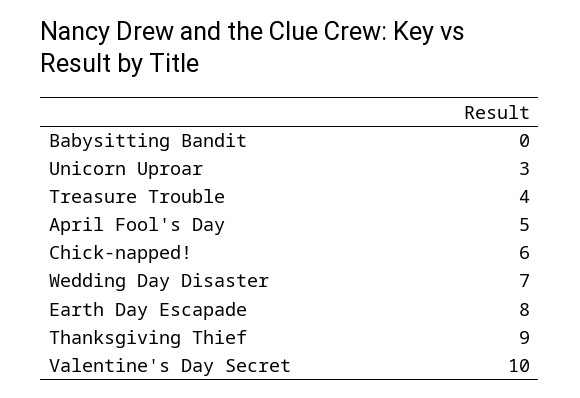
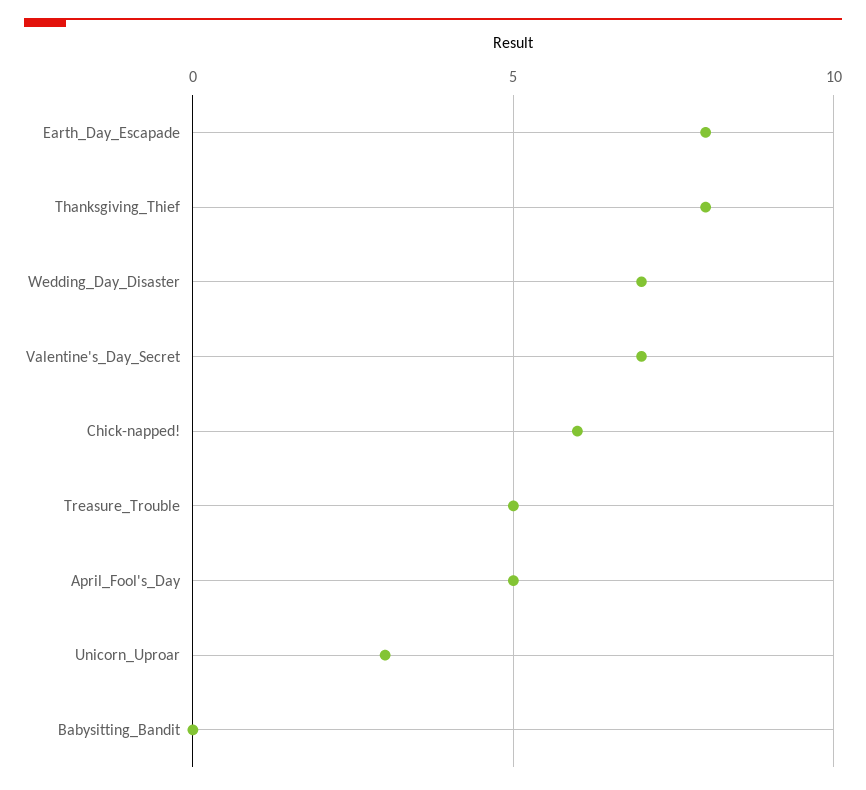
  {
    "Babysitting Bandit": 0,
    "Unicorn Uproar": 3,
-   "Treasure Trouble": 4,
+   "Treasure Trouble": 5,
    "April Fool's Day": 5,
    "Chick-napped!": 6,
    "Wedding Day Disaster": 7,
    "Earth Day Escapade": 8,
-   "Thanksgiving Thief": 9,
+   "Thanksgiving Thief": 8,
-   "Valentine's Day Secret": 10
+   "Valentine's Day Secret": 7
  }

